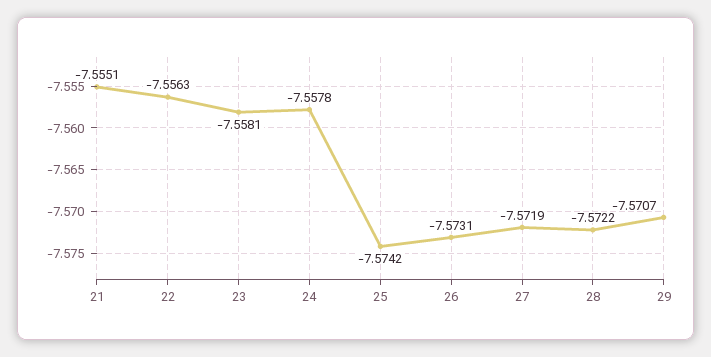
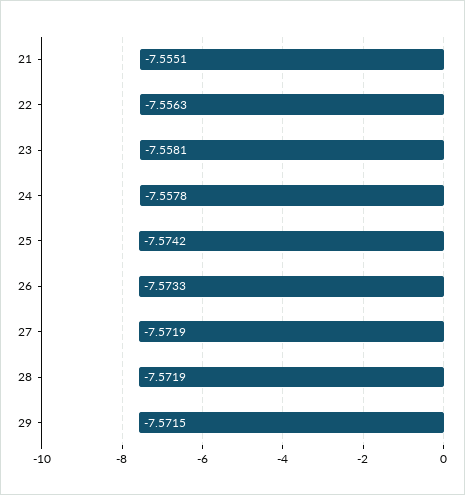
  {
    "21": -7.5551,
    "22": -7.5563,
    "23": -7.5581,
    "24": -7.5578,
    "25": -7.5742,
-   "26": -7.5731,
+   "26": -7.5733,
    "27": -7.5719,
-   "28": -7.5722,
+   "28": -7.5719,
-   "29": -7.5707
+   "29": -7.5715
  }

